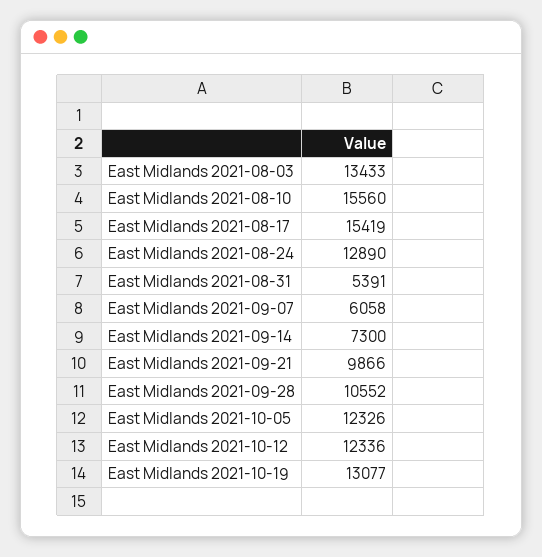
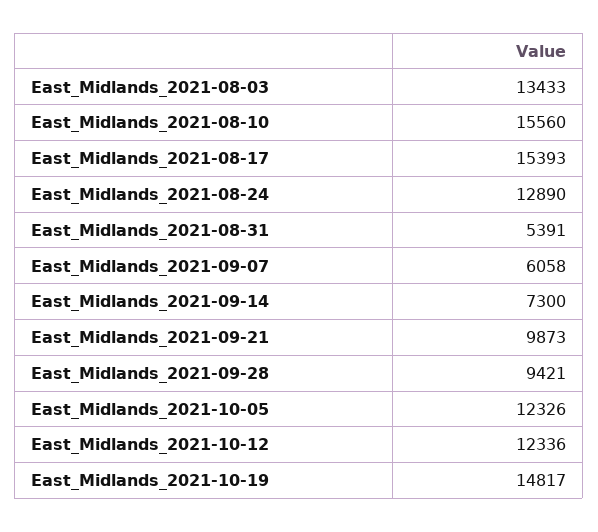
  {
    "East Midlands 2021-08-03": 13433,
    "East Midlands 2021-08-10": 15560,
-   "East Midlands 2021-08-17": 15419,
+   "East Midlands 2021-08-17": 15393,
    "East Midlands 2021-08-24": 12890,
    "East Midlands 2021-08-31": 5391,
    "East Midlands 2021-09-07": 6058,
    "East Midlands 2021-09-14": 7300,
-   "East Midlands 2021-09-21": 9866,
+   "East Midlands 2021-09-21": 9873,
-   "East Midlands 2021-09-28": 10552,
+   "East Midlands 2021-09-28": 9421,
    "East Midlands 2021-10-05": 12326,
    "East Midlands 2021-10-12": 12336,
-   "East Midlands 2021-10-19": 13077
+   "East Midlands 2021-10-19": 14817
  }

